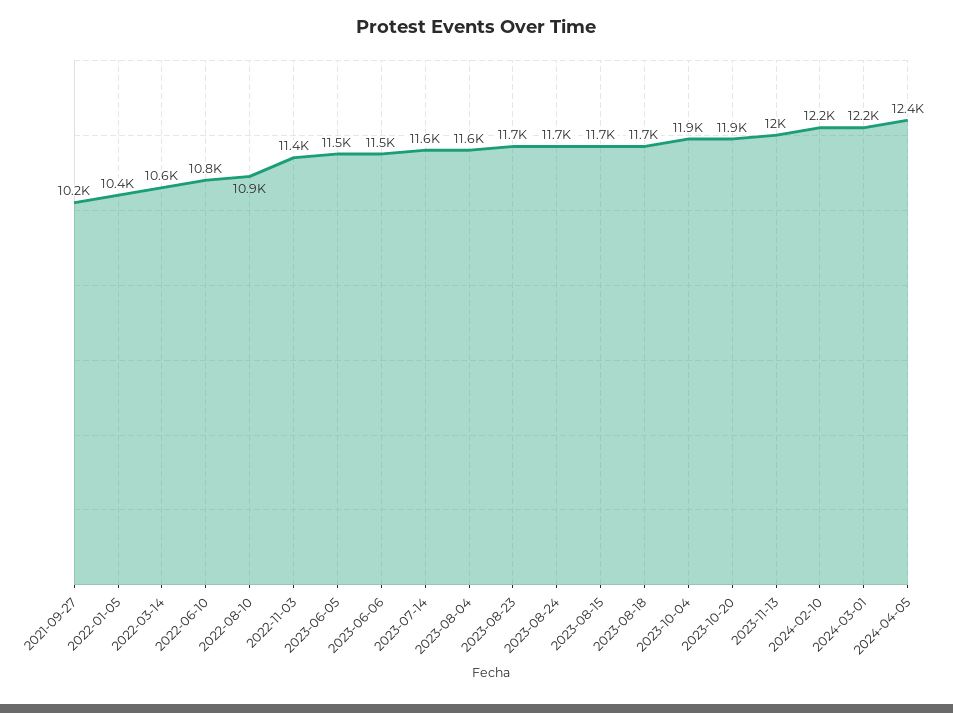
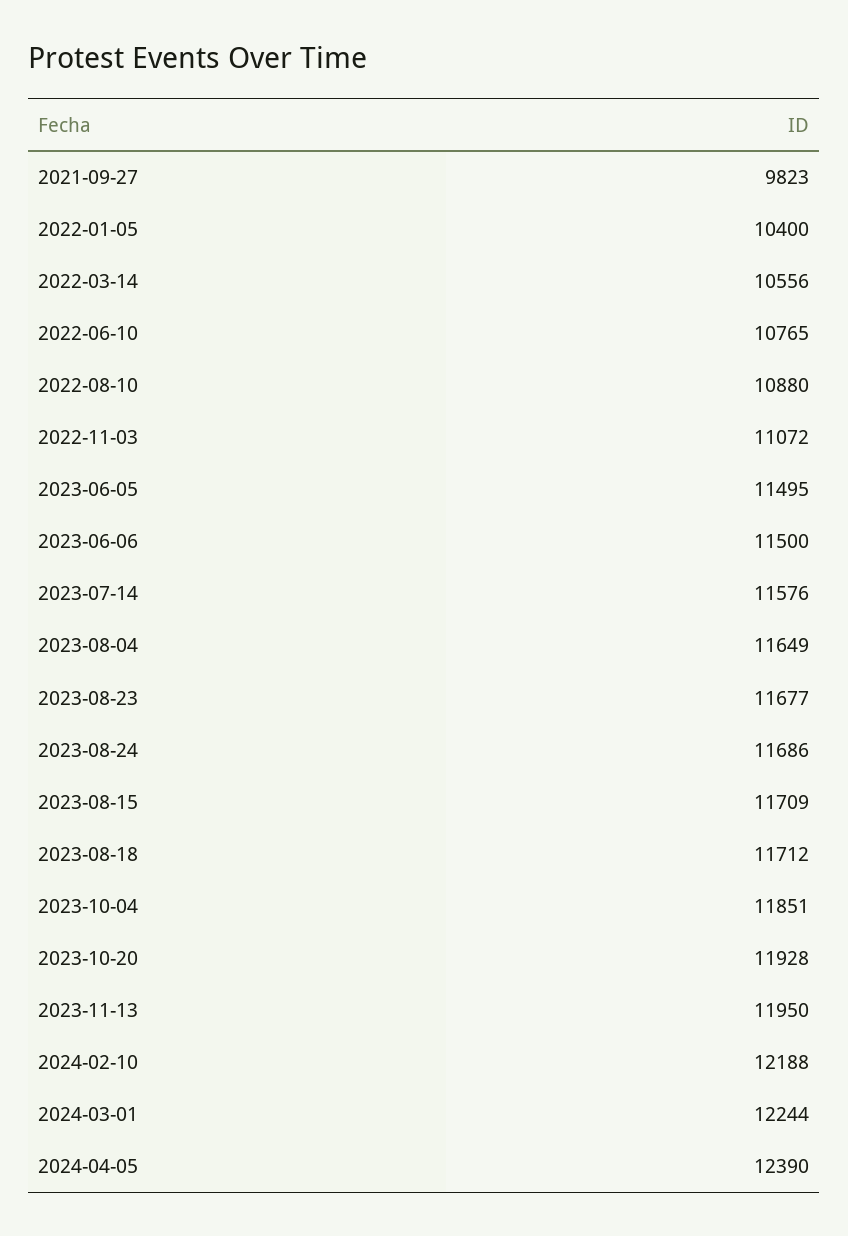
  {
-   "2021-09-27": 10200,
+   "2021-09-27": 9823,
    "2022-01-05": 10400,
    "2022-03-14": 10556,
    "2022-06-10": 10765,
    "2022-08-10": 10880,
-   "2022-11-03": 11400,
+   "2022-11-03": 11072,
    "2023-06-05": 11495,
    "2023-06-06": 11500,
    "2023-07-14": 11576,
    "2023-08-04": 11649,
    "2023-08-23": 11677,
    "2023-08-24": 11686,
    "2023-08-15": 11709,
    "2023-08-18": 11712,
    "2023-10-04": 11851,
    "2023-10-20": 11928,
    "2023-11-13": 11950,
    "2024-02-10": 12188,
    "2024-03-01": 12244,
    "2024-04-05": 12390
  }

